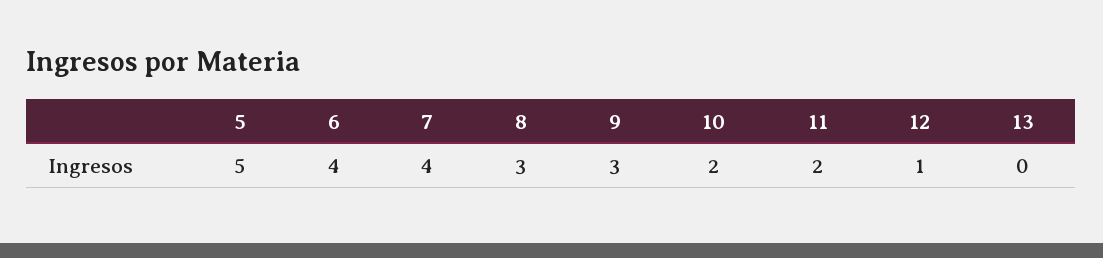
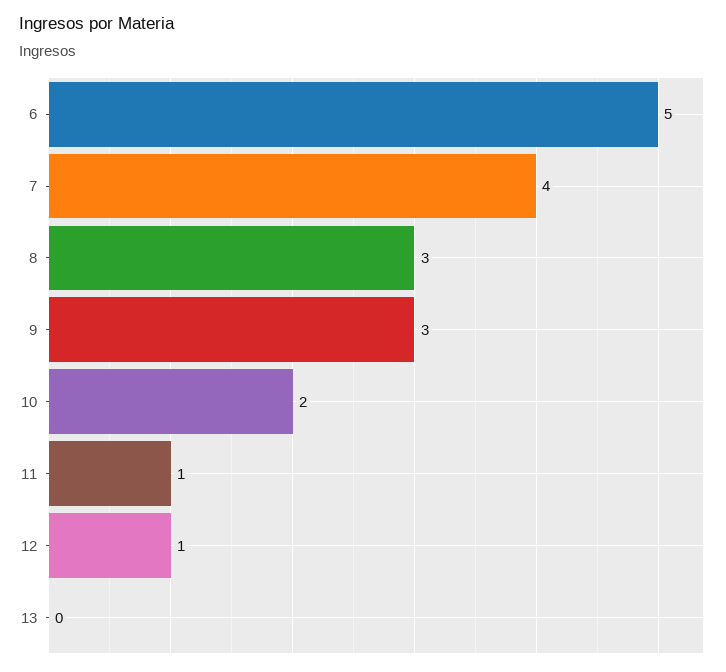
  {
-   "5": 5,
-   "6": 4,
+   "6": 5,
    "7": 4,
    "8": 3,
    "9": 3,
    "10": 2,
-   "11": 2,
+   "11": 1,
    "12": 1,
    "13": 0
  }

